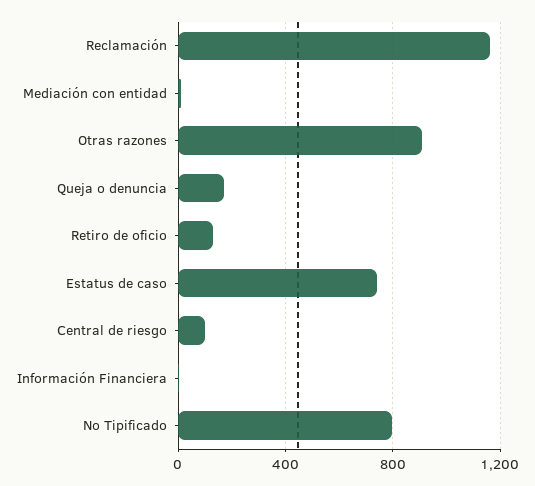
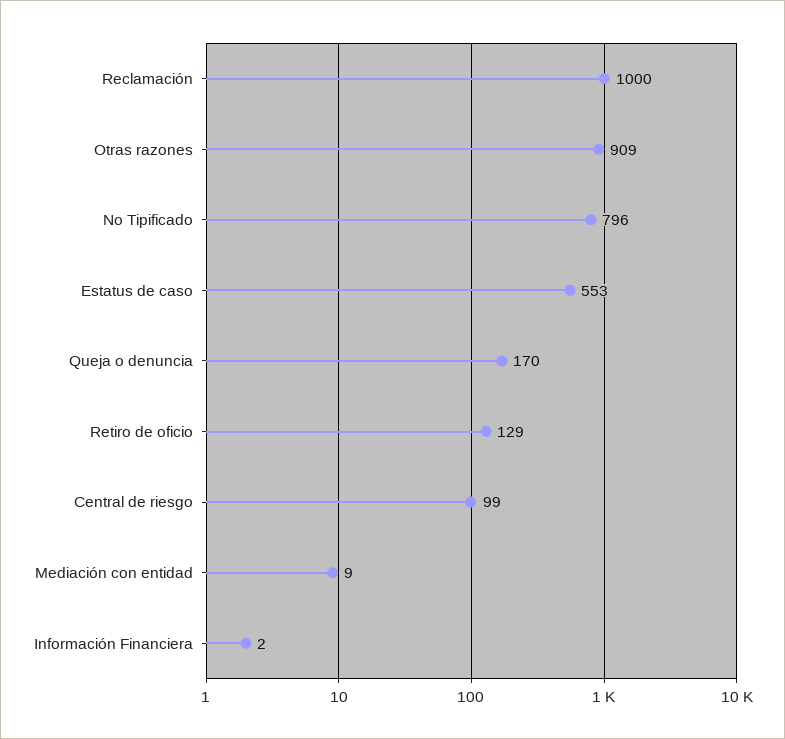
  {
-   "Reclamación": 1150,
+   "Reclamación": 1000,
    "Mediación con entidad": 9,
    "Otras razones": 909,
    "Queja o denuncia": 170,
    "Retiro de oficio": 129,
-   "Estatus de caso": 750,
+   "Estatus de caso": 553,
    "Central de riesgo": 99,
    "Información Financiera": 2,
    "No Tipificado": 796
  }

